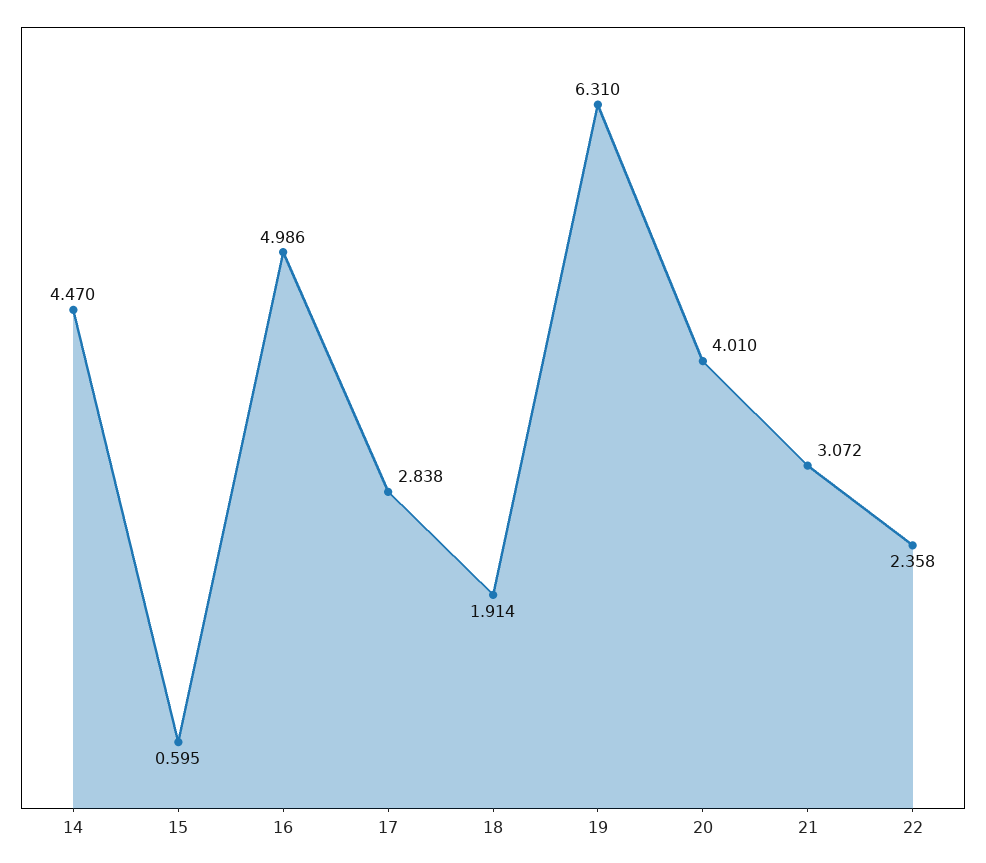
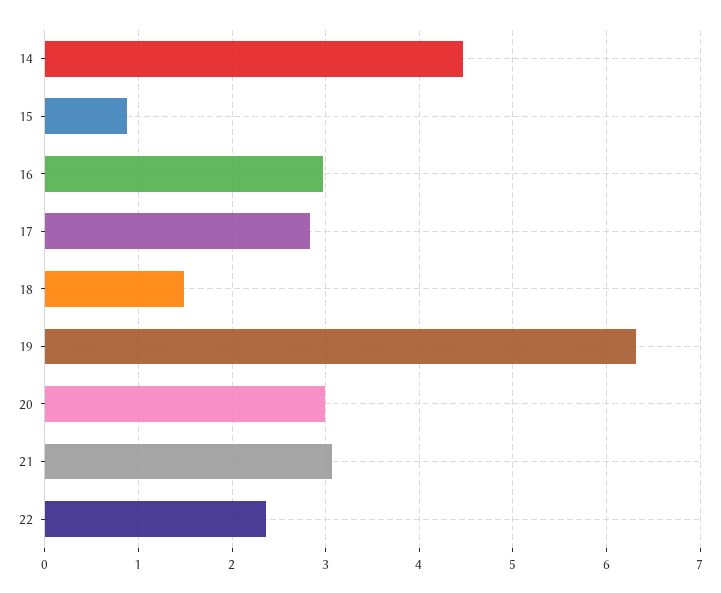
  {
    "14": 4.47,
-   "15": 0.595,
+   "15": 0.9,
-   "16": 4.986,
+   "16": 3,
    "17": 2.838,
-   "18": 1.914,
+   "18": 1.5,
    "19": 6.31,
-   "20": 4.01,
+   "20": 3,
    "21": 3.072,
    "22": 2.358
  }

